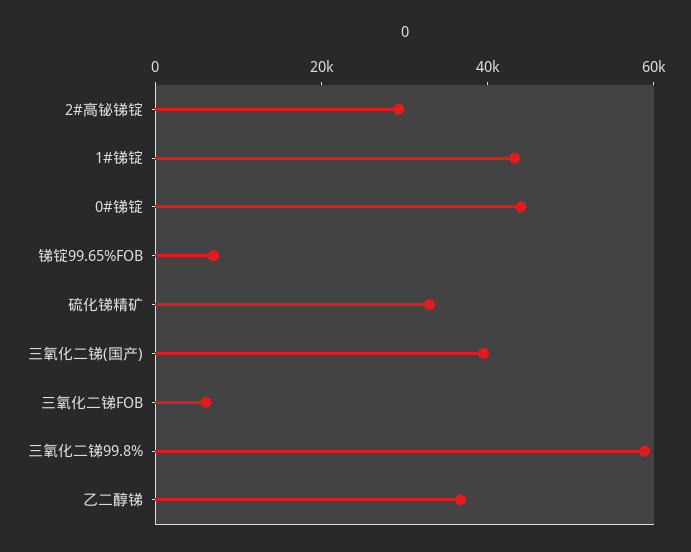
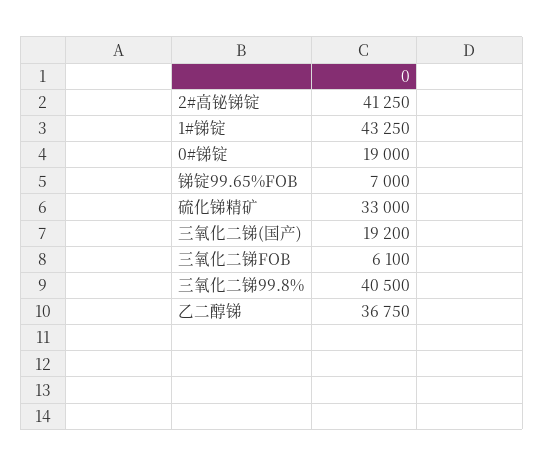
  {
-   "2#高铋锑锭": 30000,
+   "2#高铋锑锭": 41250,
    "1#锑锭": 43250,
-   "0#锑锭": 45000,
+   "0#锑锭": 19000,
    "锑锭99.65%FOB": 7000,
    "硫化锑精矿": 33000,
-   "三氧化二锑(国产)": 40000,
+   "三氧化二锑(国产)": 19200,
    "三氧化二锑FOB": 6100,
-   "三氧化二锑99.8%": 60000,
+   "三氧化二锑99.8%": 40500,
    "乙二醇锑": 36750
  }

